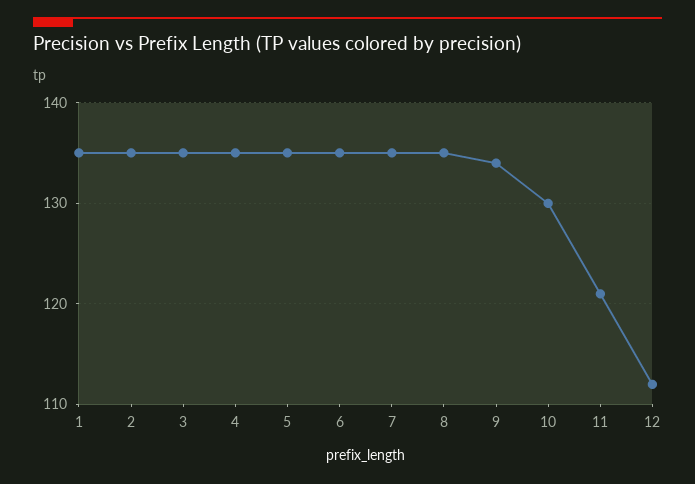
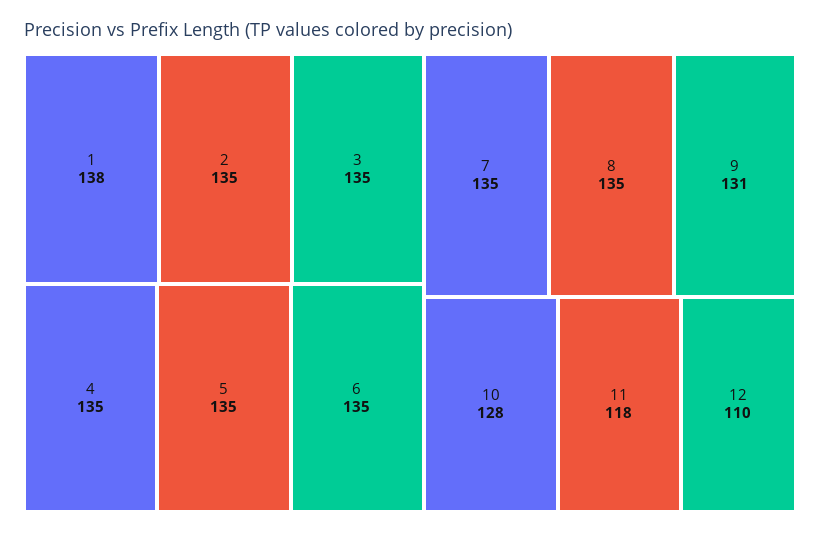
  {
-   "1": 135,
+   "1": 138,
    "2": 135,
    "3": 135,
    "4": 135,
    "5": 135,
    "6": 135,
    "7": 135,
    "8": 135,
-   "9": 134,
+   "9": 131,
-   "10": 130,
+   "10": 128,
-   "11": 121,
+   "11": 118,
-   "12": 112
+   "12": 110
  }

